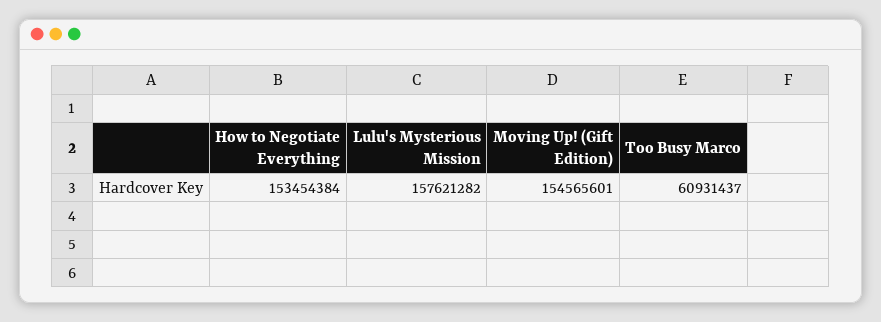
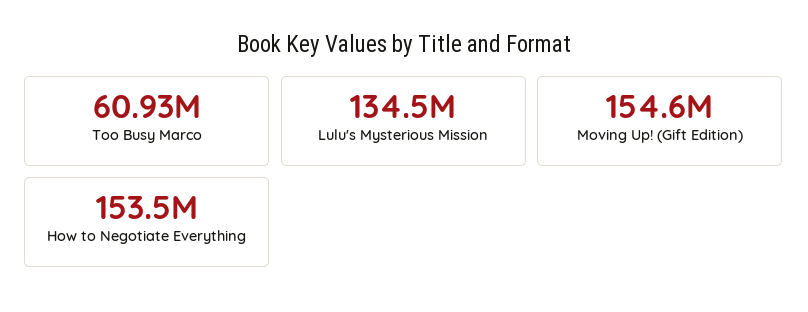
  {
    "How to Negotiate Everything": 153454384,
-   "Lulu's Mysterious Mission": 157621282,
+   "Lulu's Mysterious Mission": 134500000,
    "Moving Up! (Gift Edition)": 154565601,
    "Too Busy Marco": 60931437
  }

